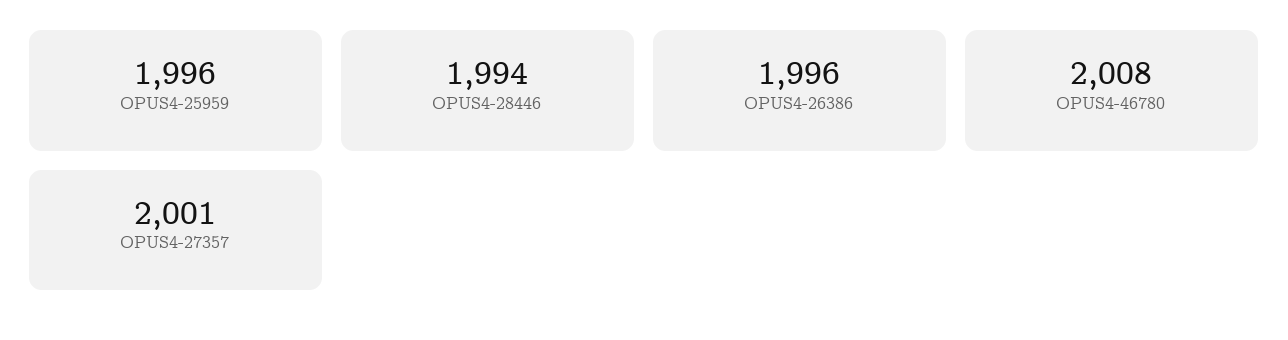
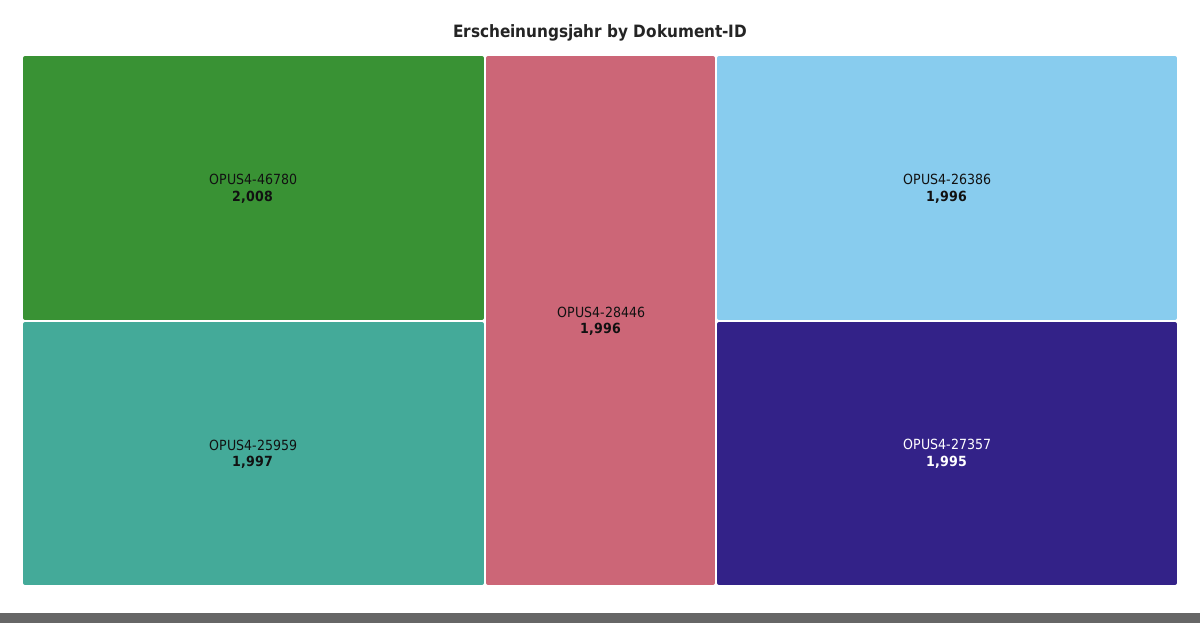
  {
-   "OPUS4-25959": 1996,
+   "OPUS4-25959": 1997,
-   "OPUS4-28446": 1994,
+   "OPUS4-28446": 1996,
    "OPUS4-26386": 1996,
    "OPUS4-46780": 2008,
-   "OPUS4-27357": 2001
+   "OPUS4-27357": 1995
  }

